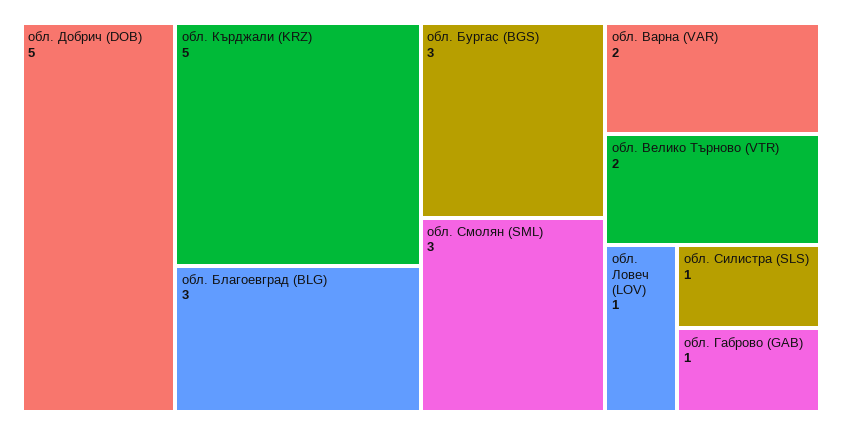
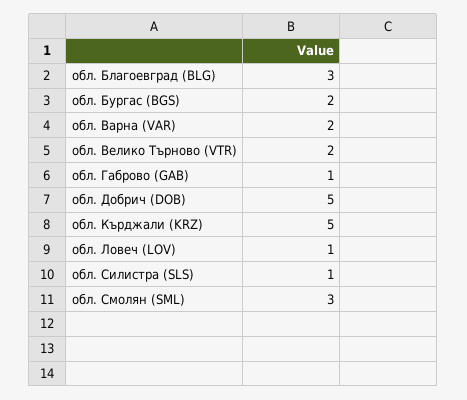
  {
    "обл. Добрич (DOB)": 5,
    "обл. Кърджали (KRZ)": 5,
    "обл. Благоевград (BLG)": 3,
-   "обл. Бургас (BGS)": 3,
+   "обл. Бургас (BGS)": 2,
    "обл. Смолян (SML)": 3,
    "обл. Варна (VAR)": 2,
    "обл. Велико Търново (VTR)": 2,
    "обл. Ловеч (LOV)": 1,
    "обл. Силистра (SLS)": 1,
    "обл. Габрово (GAB)": 1
  }

